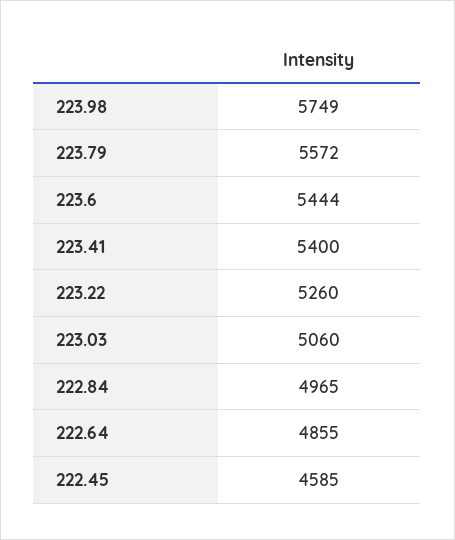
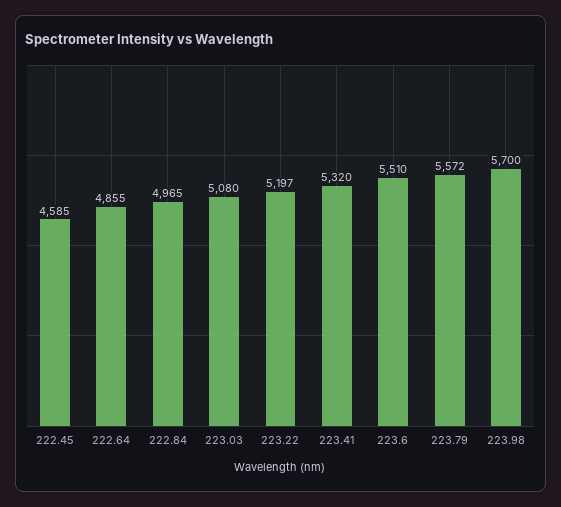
  {
-   "223.98": 5749,
+   "223.98": 5700,
    "223.79": 5572,
-   "223.6": 5444,
+   "223.6": 5510,
-   "223.41": 5400,
+   "223.41": 5320,
-   "223.22": 5260,
+   "223.22": 5197,
-   "223.03": 5060,
+   "223.03": 5080,
    "222.84": 4965,
    "222.64": 4855,
    "222.45": 4585
  }

